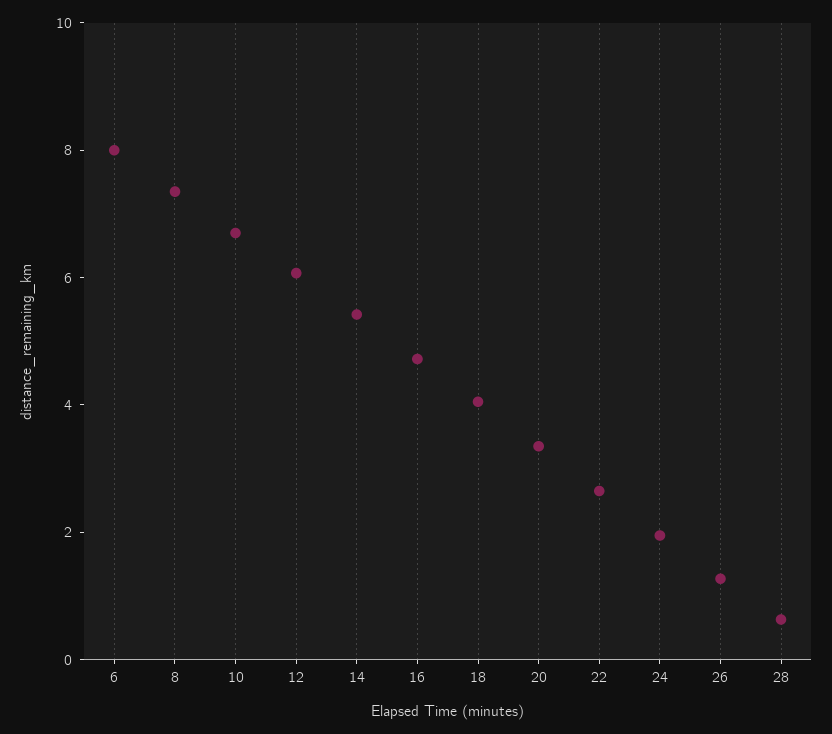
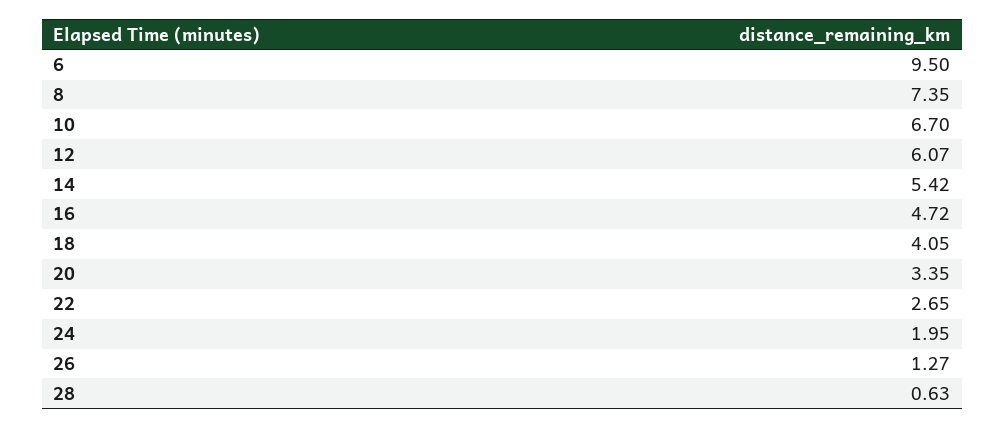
  {
-   "6": 8,
+   "6": 9.5,
    "8": 7.35,
    "10": 6.7,
    "12": 6.07,
    "14": 5.42,
    "16": 4.72,
    "18": 4.05,
    "20": 3.35,
    "22": 2.65,
    "24": 1.95,
    "26": 1.27,
    "28": 0.63
  }

